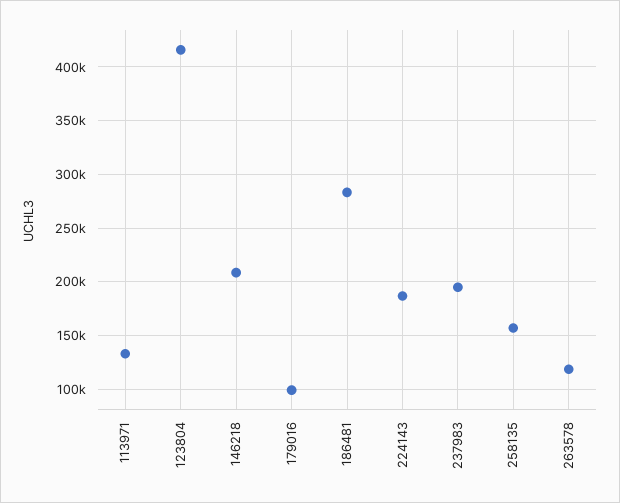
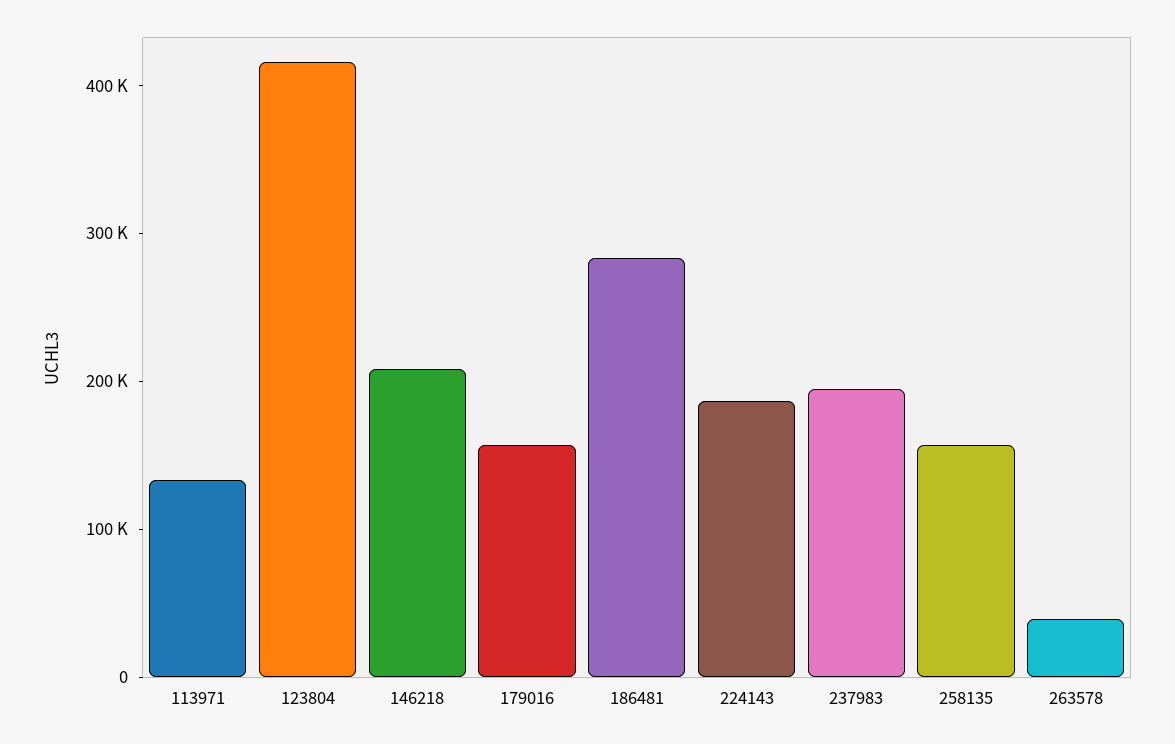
  {
    "113971": 130000,
    "123804": 420000,
    "146218": 210000,
-   "179016": 100000,
+   "179016": 160000,
    "186481": 280000,
    "224143": 190000,
    "237983": 190000,
    "258135": 160000,
-   "263578": 120000
+   "263578": 40000
  }

